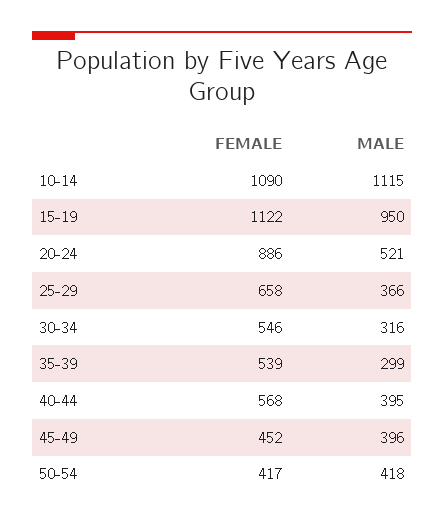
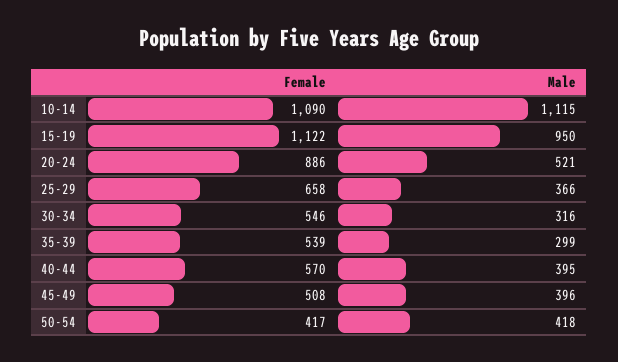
  {
    "FEMALE": {
      "10-14": 1090,
      "15-19": 1122,
      "20-24": 886,
      "25-29": 658,
      "30-34": 546,
      "35-39": 539,
-     "40-44": 568,
+     "40-44": 570,
-     "45-49": 452,
+     "45-49": 508,
      "50-54": 417
    },
    "MALE": {
      "10-14": 1115,
      "15-19": 950,
      "20-24": 521,
      "25-29": 366,
      "30-34": 316,
      "35-39": 299,
      "40-44": 395,
      "45-49": 396,
      "50-54": 418
    }
  }

